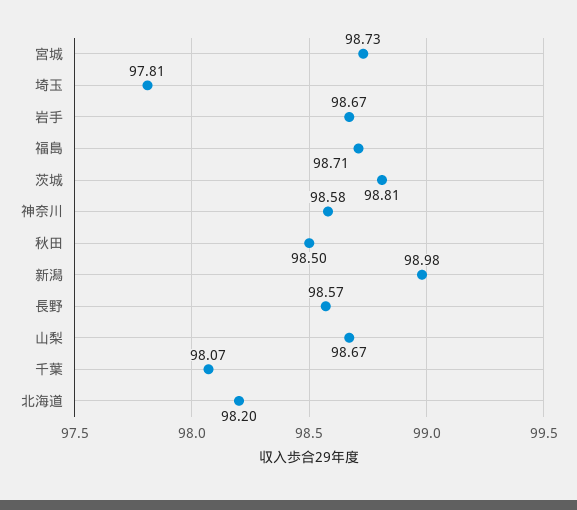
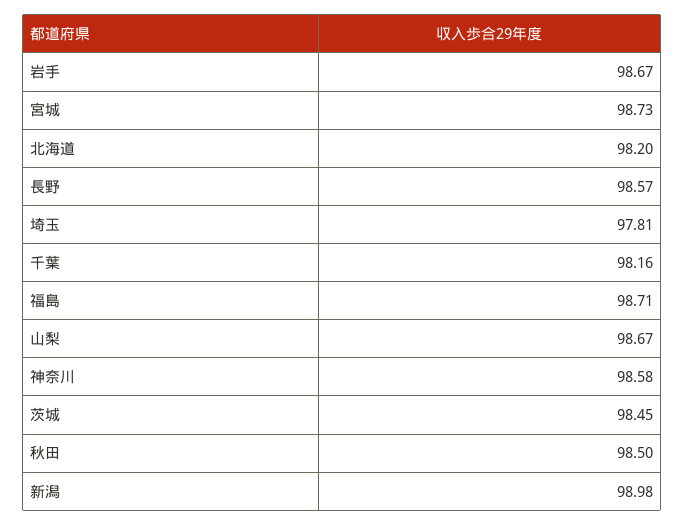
  {
    "宮城": 98.73,
    "埼玉": 97.81,
    "岩手": 98.67,
    "福島": 98.71,
-   "茨城": 98.81,
+   "茨城": 98.45,
    "神奈川": 98.58,
    "秋田": 98.5,
    "新潟": 98.98,
    "長野": 98.57,
    "山梨": 98.67,
-   "千葉": 98.07,
+   "千葉": 98.16,
    "北海道": 98.2
  }

